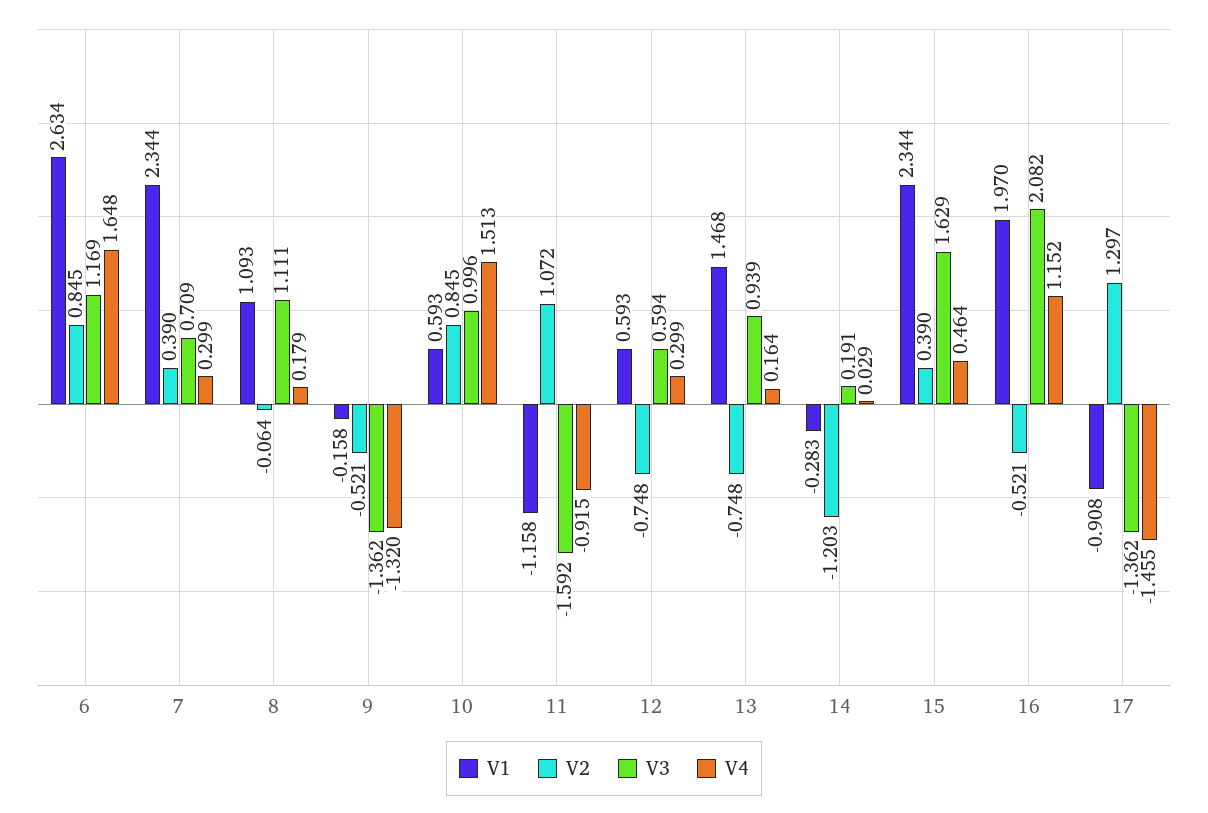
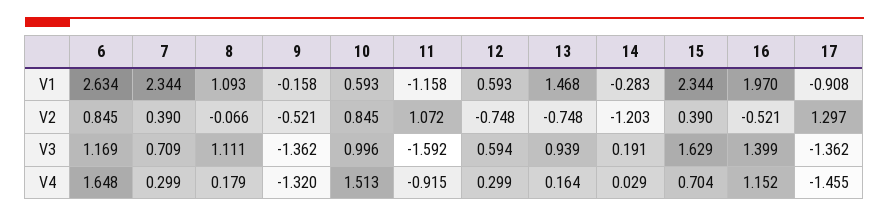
  {
    "V1": {
      "6": 2.634,
      "7": 2.344,
      "8": 1.093,
      "9": -0.158,
      "10": 0.593,
      "11": -1.158,
      "12": 0.593,
      "13": 1.468,
      "14": -0.283,
      "15": 2.344,
      "16": 1.97,
      "17": -0.908
    },
    "V2": {
      "6": 0.845,
      "7": 0.39,
-     "8": -0.064,
+     "8": -0.066,
      "9": -0.521,
      "10": 0.845,
      "11": 1.072,
      "12": -0.748,
      "13": -0.748,
      "14": -1.203,
      "15": 0.39,
      "16": -0.521,
      "17": 1.297
    },
    "V3": {
      "6": 1.169,
      "7": 0.709,
      "8": 1.111,
      "9": -1.362,
      "10": 0.996,
      "11": -1.592,
      "12": 0.594,
      "13": 0.939,
      "14": 0.191,
      "15": 1.629,
-     "16": 2.082,
+     "16": 1.399,
      "17": -1.362
    },
    "V4": {
      "6": 1.648,
      "7": 0.299,
      "8": 0.179,
      "9": -1.32,
      "10": 1.513,
      "11": -0.915,
      "12": 0.299,
      "13": 0.164,
      "14": 0.029,
-     "15": 0.464,
+     "15": 0.704,
      "16": 1.152,
      "17": -1.455
    }
  }

